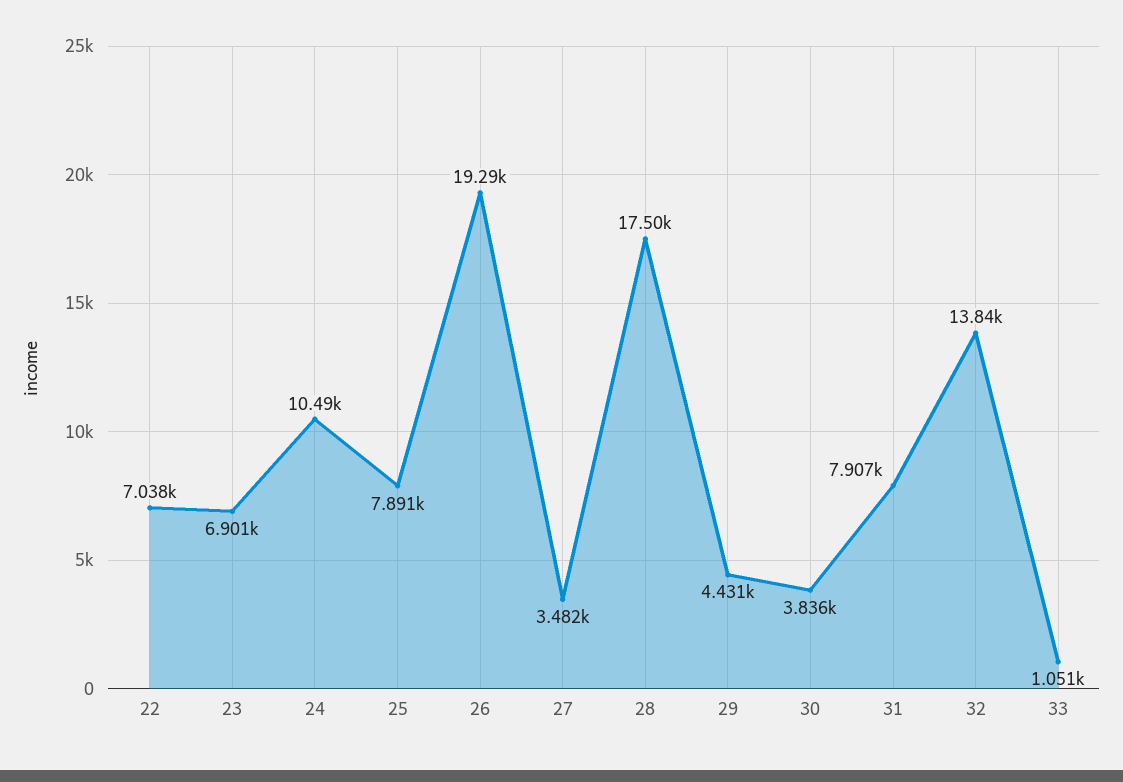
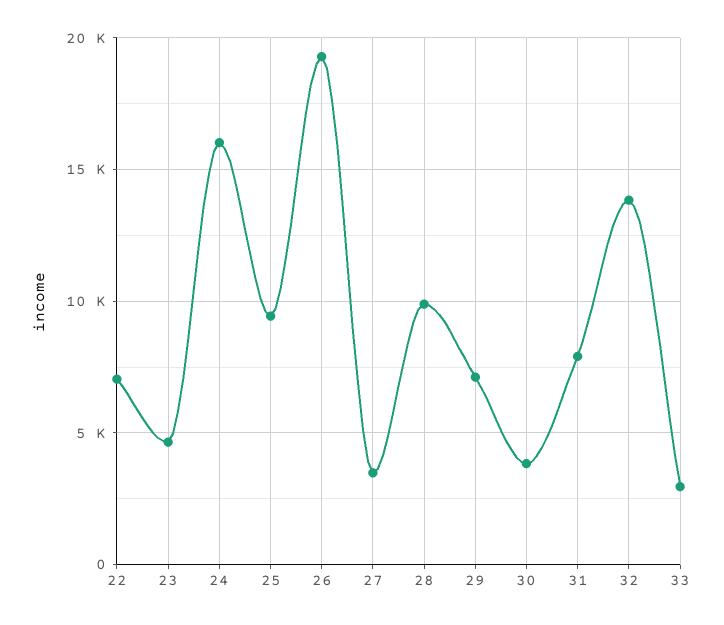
  {
    "22": 7038,
-   "23": 6901,
+   "23": 4500,
-   "24": 10490,
+   "24": 16000,
-   "25": 7891,
+   "25": 9500,
    "26": 19290,
    "27": 3482,
-   "28": 17500,
+   "28": 10000,
-   "29": 4431,
+   "29": 7000,
    "30": 3836,
    "31": 7907,
    "32": 13840,
-   "33": 1051
+   "33": 3000
  }

